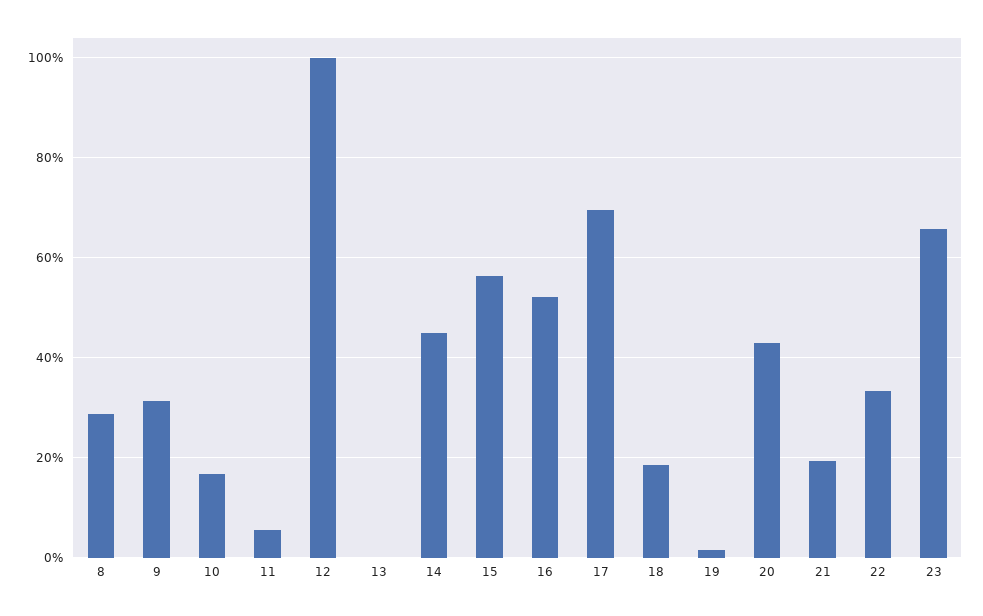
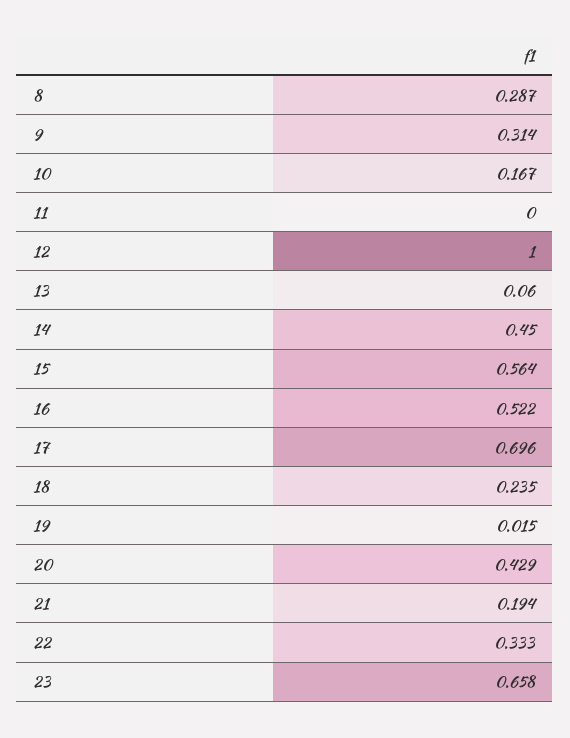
  {
    "8": 0.287,
    "9": 0.314,
    "10": 0.167,
-   "11": 0.06,
+   "11": 0,
    "12": 1,
-   "13": 0,
+   "13": 0.06,
    "14": 0.45,
    "15": 0.564,
    "16": 0.522,
    "17": 0.696,
-   "18": 0.18,
+   "18": 0.235,
    "19": 0.015,
    "20": 0.429,
    "21": 0.194,
    "22": 0.333,
    "23": 0.658
  }

